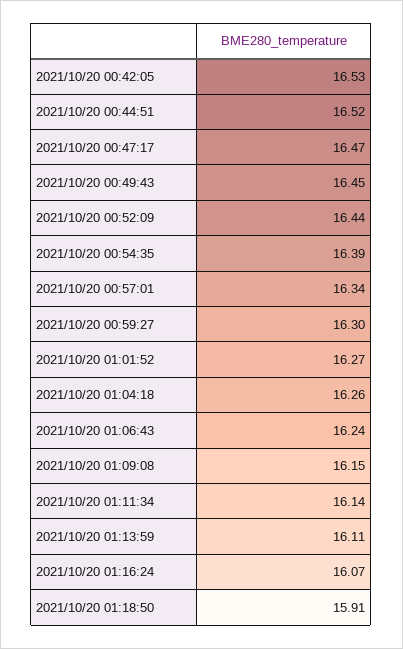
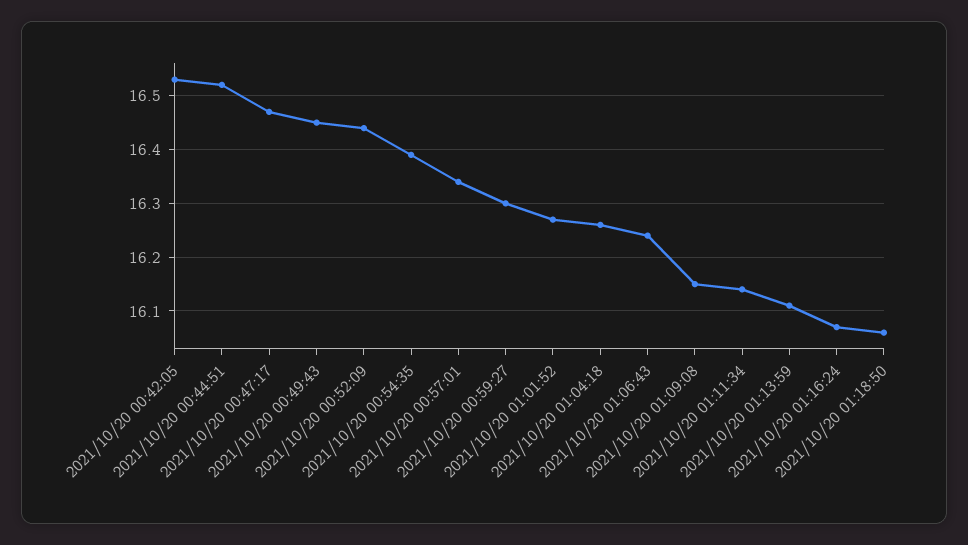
  {
    "2021/10/20 00:42:05": 16.53,
    "2021/10/20 00:44:51": 16.52,
    "2021/10/20 00:47:17": 16.47,
    "2021/10/20 00:49:43": 16.45,
    "2021/10/20 00:52:09": 16.44,
    "2021/10/20 00:54:35": 16.39,
    "2021/10/20 00:57:01": 16.34,
    "2021/10/20 00:59:27": 16.3,
    "2021/10/20 01:01:52": 16.27,
    "2021/10/20 01:04:18": 16.26,
    "2021/10/20 01:06:43": 16.24,
    "2021/10/20 01:09:08": 16.15,
    "2021/10/20 01:11:34": 16.14,
    "2021/10/20 01:13:59": 16.11,
    "2021/10/20 01:16:24": 16.07,
-   "2021/10/20 01:18:50": 15.91
+   "2021/10/20 01:18:50": 16.05
  }

